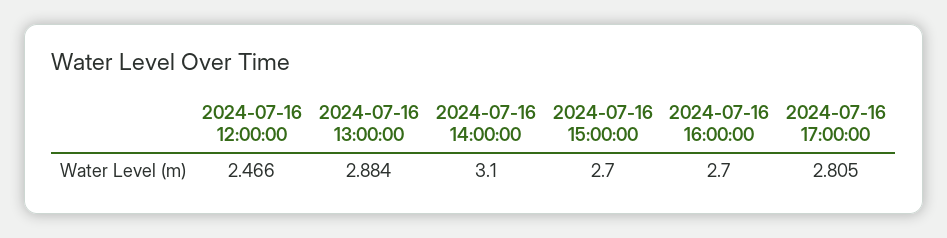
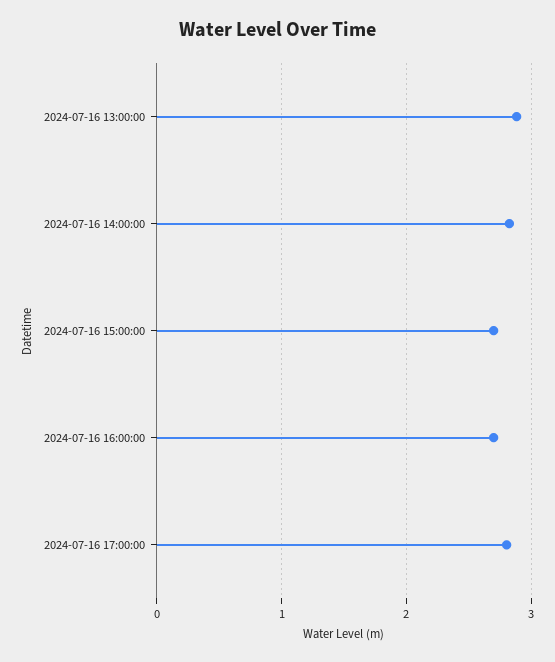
  {
-   "2024-07-16 12:00:00": 2.466,
    "2024-07-16 13:00:00": 2.884,
-   "2024-07-16 14:00:00": 3.1,
+   "2024-07-16 14:00:00": 2.8,
    "2024-07-16 15:00:00": 2.7,
    "2024-07-16 16:00:00": 2.7,
    "2024-07-16 17:00:00": 2.805
  }

